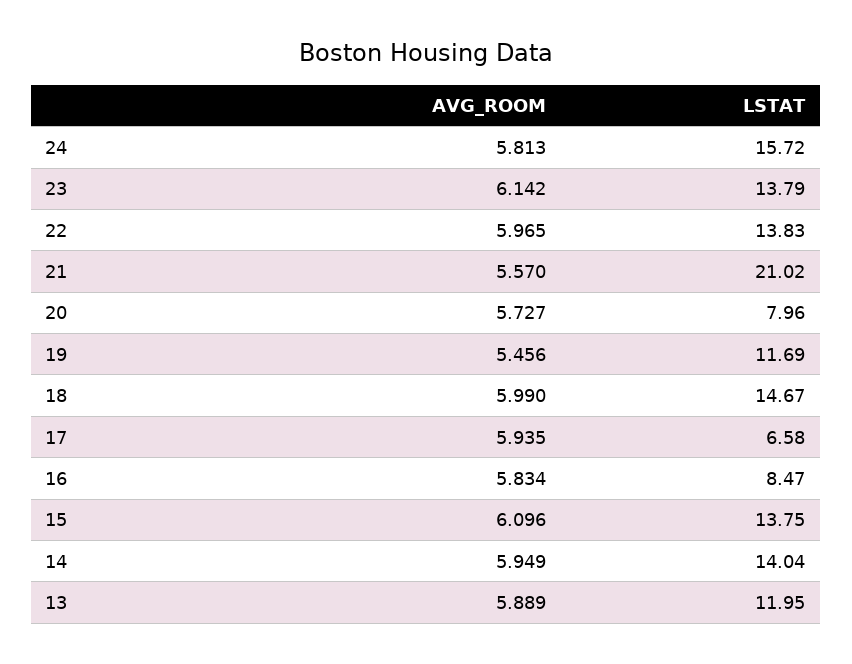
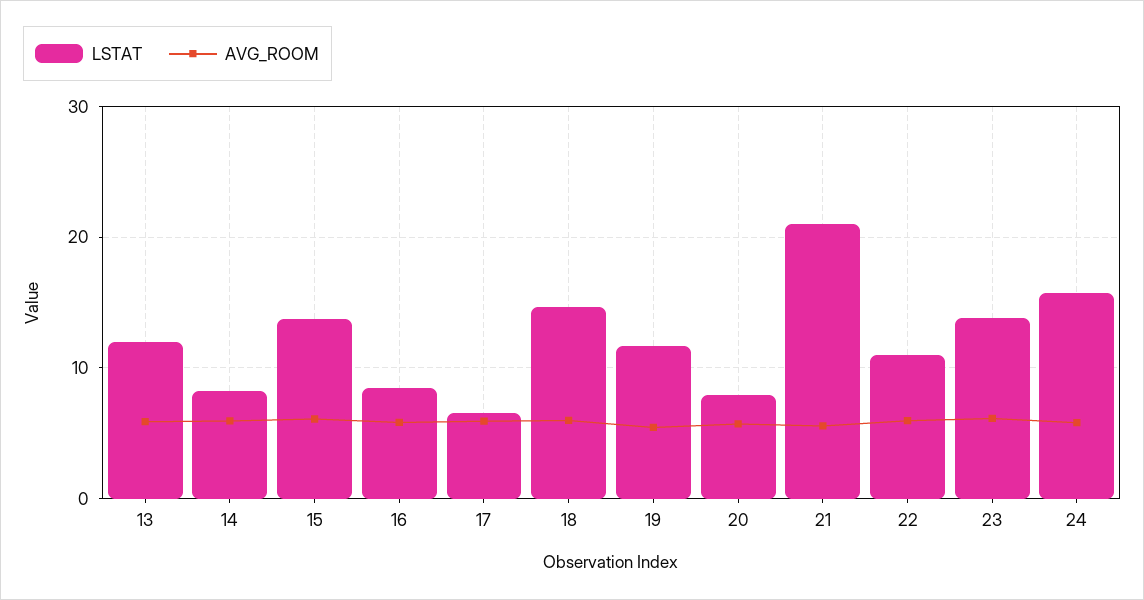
  {
    "AVG_ROOM": {
      "24": 5.813,
      "23": 6.142,
      "22": 5.965,
      "21": 5.57,
      "20": 5.727,
      "19": 5.456,
      "18": 5.99,
      "17": 5.935,
      "16": 5.834,
      "15": 6.096,
      "14": 5.949,
      "13": 5.889
    },
    "LSTAT": {
      "24": 15.72,
      "23": 13.79,
-     "22": 13.83,
+     "22": 11,
      "21": 21.02,
      "20": 7.96,
      "19": 11.69,
      "18": 14.67,
      "17": 6.58,
      "16": 8.47,
      "15": 13.75,
-     "14": 14.04,
+     "14": 8,
      "13": 11.95
    }
  }

